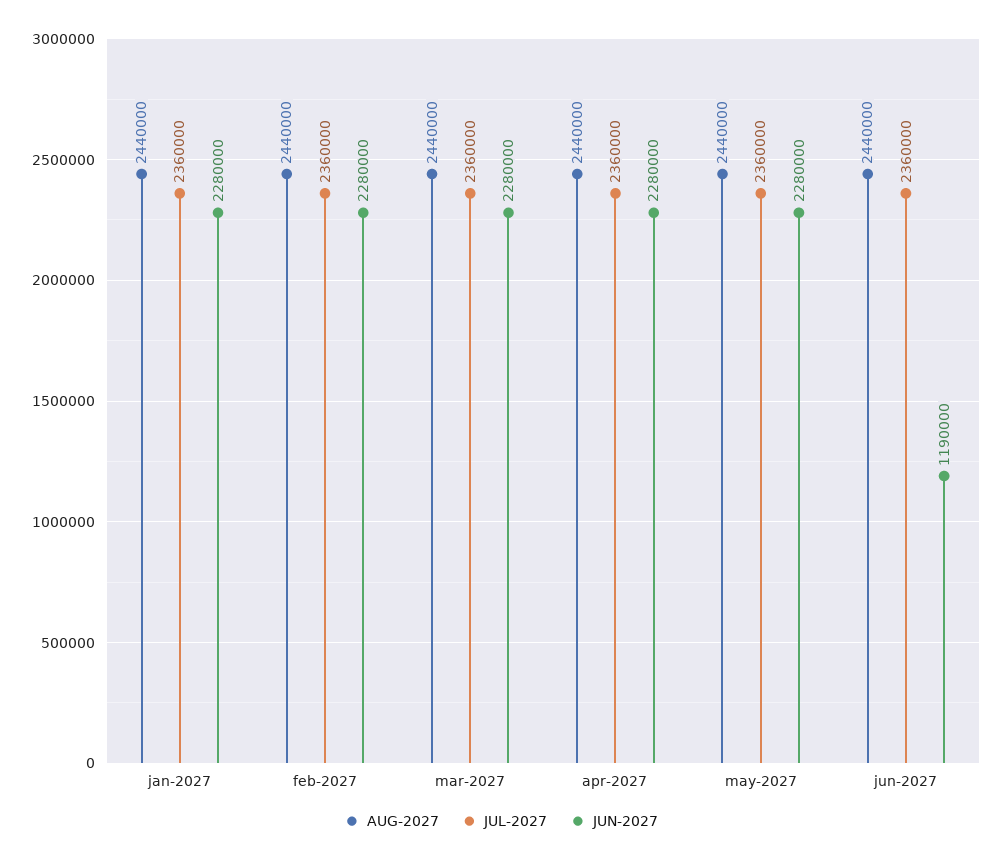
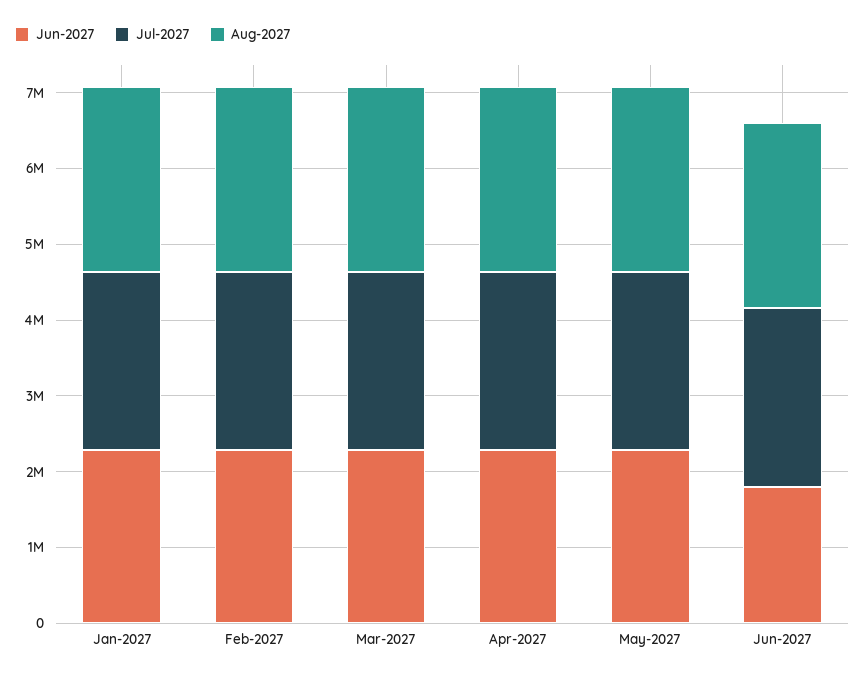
  {
    "AUG-2027": {
      "jan-2027": 2440000,
      "feb-2027": 2440000,
      "mar-2027": 2440000,
      "apr-2027": 2440000,
      "may-2027": 2440000,
      "jun-2027": 2440000
    },
    "JUL-2027": {
      "jan-2027": 2360000,
      "feb-2027": 2360000,
      "mar-2027": 2360000,
      "apr-2027": 2360000,
      "may-2027": 2360000,
      "jun-2027": 2360000
    },
    "JUN-2027": {
      "jan-2027": 2280000,
      "feb-2027": 2280000,
      "mar-2027": 2280000,
      "apr-2027": 2280000,
      "may-2027": 2280000,
-     "jun-2027": 1190000
+     "jun-2027": 1800000
    }
  }

